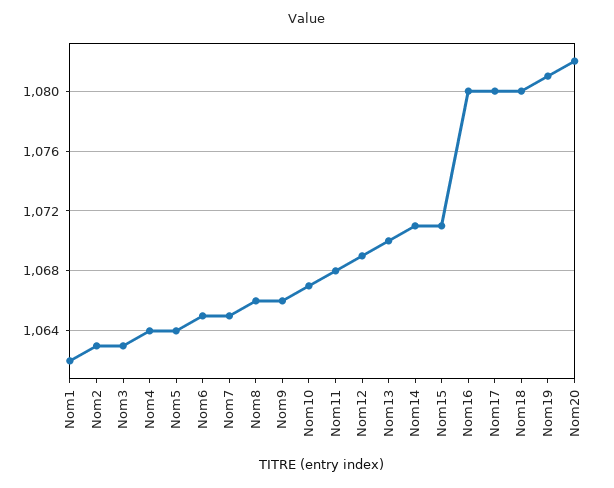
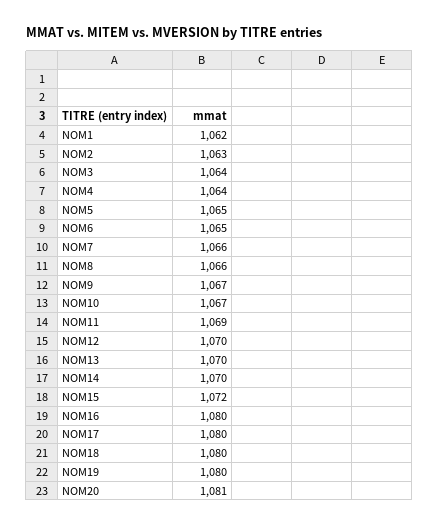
  {
    "Nom1": 1062,
    "Nom2": 1063,
-   "Nom3": 1063,
+   "Nom3": 1064,
    "Nom4": 1064,
-   "Nom5": 1064,
+   "Nom5": 1065,
    "Nom6": 1065,
-   "Nom7": 1065,
+   "Nom7": 1066,
    "Nom8": 1066,
-   "Nom9": 1066,
+   "Nom9": 1067,
    "Nom10": 1067,
-   "Nom11": 1068,
+   "Nom11": 1069,
-   "Nom12": 1069,
+   "Nom12": 1070,
    "Nom13": 1070,
-   "Nom14": 1071,
+   "Nom14": 1070,
-   "Nom15": 1071,
+   "Nom15": 1072,
    "Nom16": 1080,
    "Nom17": 1080,
    "Nom18": 1080,
-   "Nom19": 1081,
+   "Nom19": 1080,
-   "Nom20": 1082
+   "Nom20": 1081
  }

